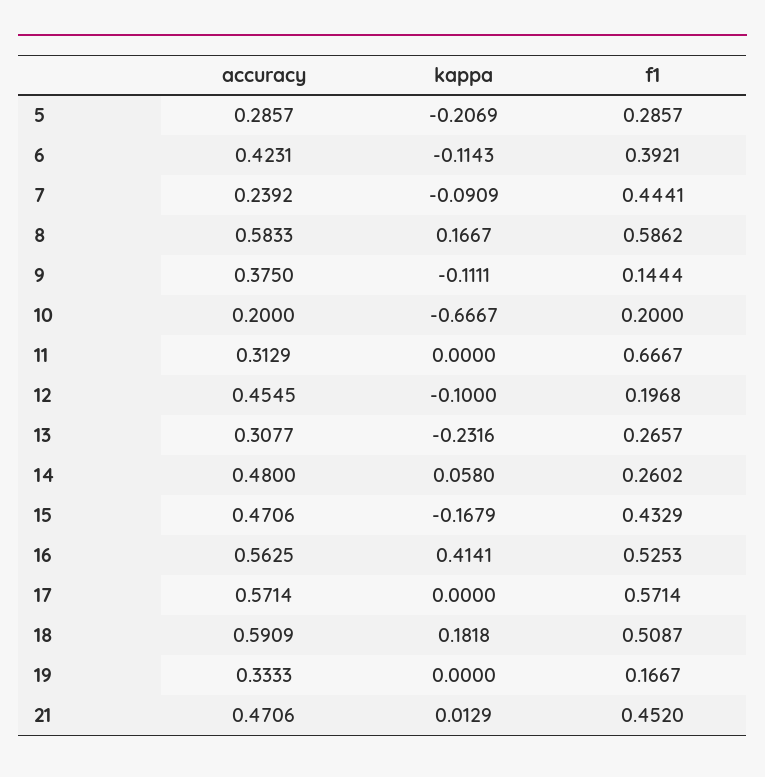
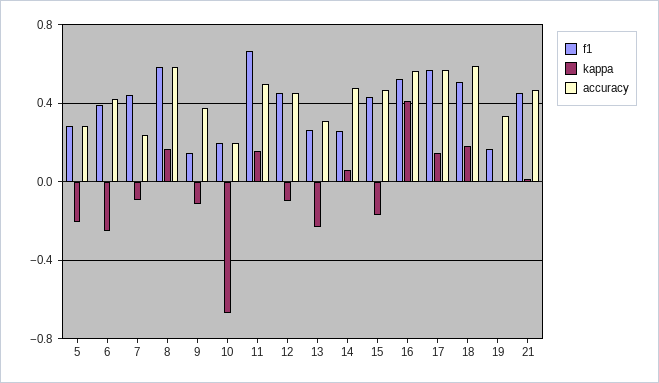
  {
    "accuracy": {
      "5": 0.2857,
      "6": 0.4231,
      "7": 0.2392,
      "8": 0.5833,
      "9": 0.375,
      "10": 0.2,
-     "11": 0.3129,
+     "11": 0.5,
      "12": 0.4545,
      "13": 0.3077,
      "14": 0.48,
      "15": 0.4706,
      "16": 0.5625,
      "17": 0.5714,
      "18": 0.5909,
      "19": 0.3333,
      "21": 0.4706
    },
    "kappa": {
      "5": -0.2069,
-     "6": -0.1143,
+     "6": -0.25,
      "7": -0.0909,
      "8": 0.1667,
      "9": -0.1111,
      "10": -0.6667,
-     "11": 0,
+     "11": 0.15,
      "12": -0.1,
      "13": -0.2316,
      "14": 0.058,
      "15": -0.1679,
      "16": 0.4141,
-     "17": 0,
+     "17": 0.15,
      "18": 0.1818,
      "19": 0,
      "21": 0.0129
    },
    "f1": {
      "5": 0.2857,
      "6": 0.3921,
      "7": 0.4441,
      "8": 0.5862,
      "9": 0.1444,
      "10": 0.2,
      "11": 0.6667,
-     "12": 0.1968,
+     "12": 0.45,
      "13": 0.2657,
      "14": 0.2602,
      "15": 0.4329,
      "16": 0.5253,
      "17": 0.5714,
      "18": 0.5087,
      "19": 0.1667,
      "21": 0.452
    }
  }

